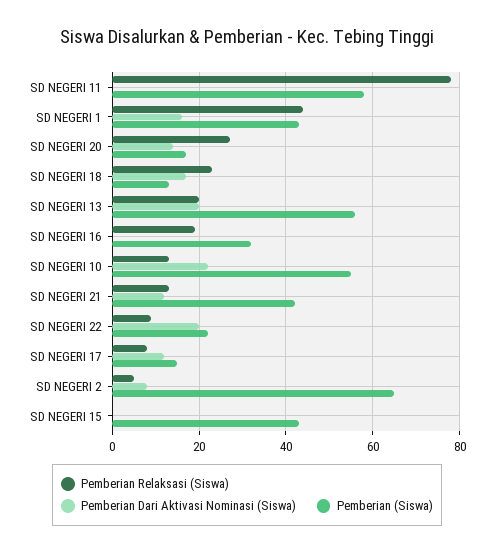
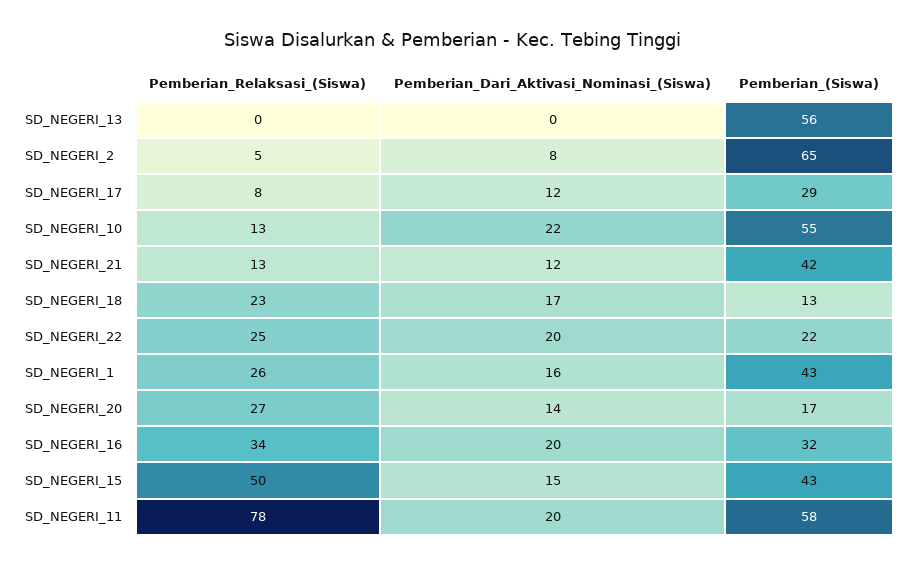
  {
    "Pemberian Relaksasi (Siswa)": {
      "SD NEGERI 11": 78,
-     "SD NEGERI 1": 45,
+     "SD NEGERI 1": 26,
      "SD NEGERI 20": 27,
      "SD NEGERI 18": 23,
-     "SD NEGERI 13": 20,
+     "SD NEGERI 13": 0,
-     "SD NEGERI 16": 20,
+     "SD NEGERI 16": 34,
      "SD NEGERI 10": 13,
      "SD NEGERI 21": 13,
-     "SD NEGERI 22": 10,
+     "SD NEGERI 22": 25,
      "SD NEGERI 17": 8,
      "SD NEGERI 2": 5,
-     "SD NEGERI 15": 0
+     "SD NEGERI 15": 50
    },
    "Pemberian Dari Aktivasi Nominasi (Siswa)": {
-     "SD NEGERI 11": 0,
+     "SD NEGERI 11": 20,
      "SD NEGERI 1": 16,
      "SD NEGERI 20": 14,
      "SD NEGERI 18": 17,
-     "SD NEGERI 13": 20,
+     "SD NEGERI 13": 0,
-     "SD NEGERI 16": 0,
+     "SD NEGERI 16": 20,
      "SD NEGERI 10": 22,
      "SD NEGERI 21": 12,
      "SD NEGERI 22": 20,
      "SD NEGERI 17": 12,
      "SD NEGERI 2": 8,
-     "SD NEGERI 15": 0
+     "SD NEGERI 15": 15
    },
    "Pemberian (Siswa)": {
      "SD NEGERI 11": 58,
      "SD NEGERI 1": 43,
      "SD NEGERI 20": 17,
      "SD NEGERI 18": 13,
      "SD NEGERI 13": 56,
      "SD NEGERI 16": 32,
      "SD NEGERI 10": 55,
      "SD NEGERI 21": 42,
      "SD NEGERI 22": 22,
-     "SD NEGERI 17": 15,
+     "SD NEGERI 17": 29,
      "SD NEGERI 2": 65,
      "SD NEGERI 15": 43
    }
  }

